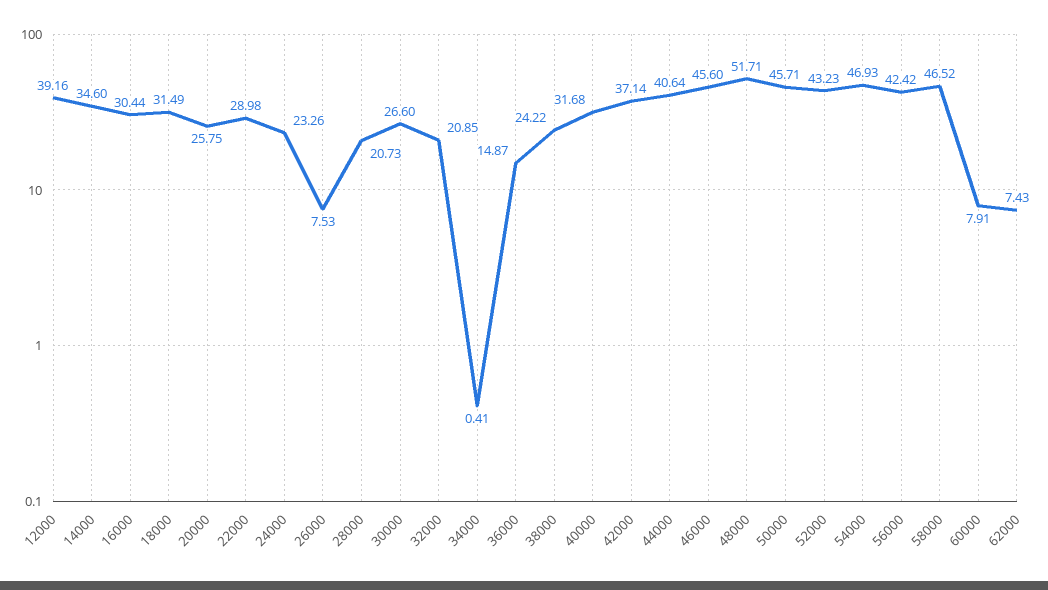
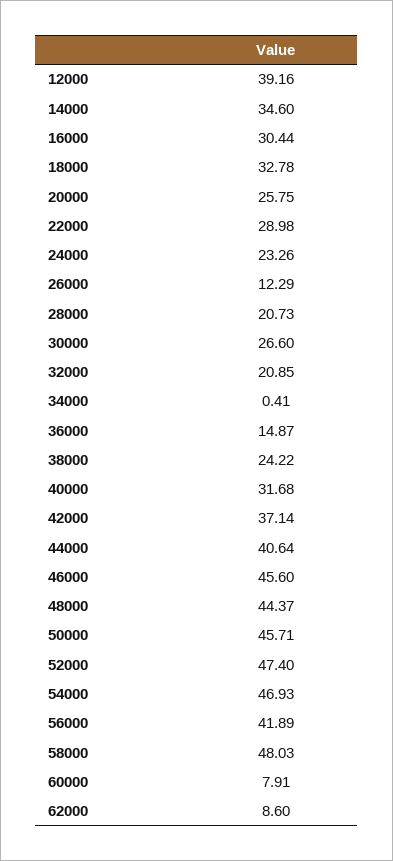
  {
    "12000": 39.16,
    "14000": 34.6,
    "16000": 30.44,
-   "18000": 31.49,
+   "18000": 32.78,
    "20000": 25.75,
    "22000": 28.98,
    "24000": 23.26,
-   "26000": 7.53,
+   "26000": 12.29,
    "28000": 20.73,
    "30000": 26.6,
    "32000": 20.85,
    "34000": 0.41,
    "36000": 14.87,
    "38000": 24.22,
    "40000": 31.68,
    "42000": 37.14,
    "44000": 40.64,
    "46000": 45.6,
-   "48000": 51.71,
+   "48000": 44.37,
    "50000": 45.71,
-   "52000": 43.23,
+   "52000": 47.4,
    "54000": 46.93,
-   "56000": 42.42,
+   "56000": 41.89,
-   "58000": 46.52,
+   "58000": 48.03,
    "60000": 7.91,
-   "62000": 7.43
+   "62000": 8.6
  }

